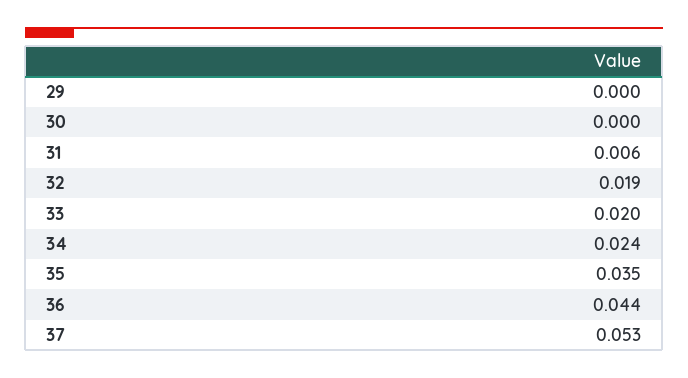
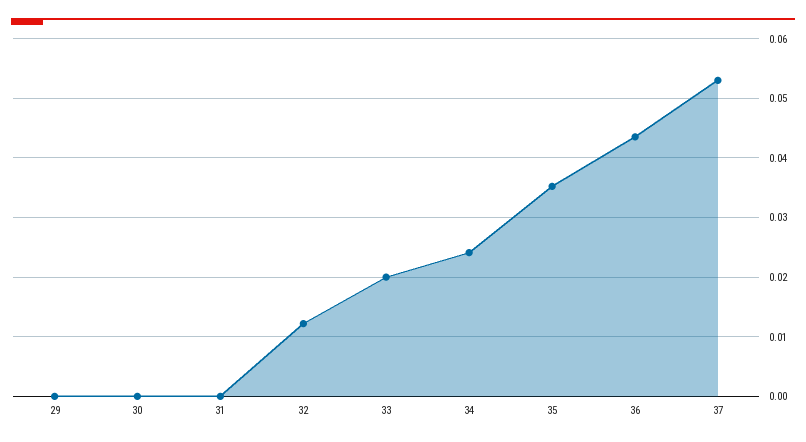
  {
    "29": 0,
    "30": 0,
-   "31": 0.006,
+   "31": 0,
-   "32": 0.019,
+   "32": 0.012,
    "33": 0.02,
    "34": 0.024,
    "35": 0.035,
    "36": 0.044,
    "37": 0.053
  }

